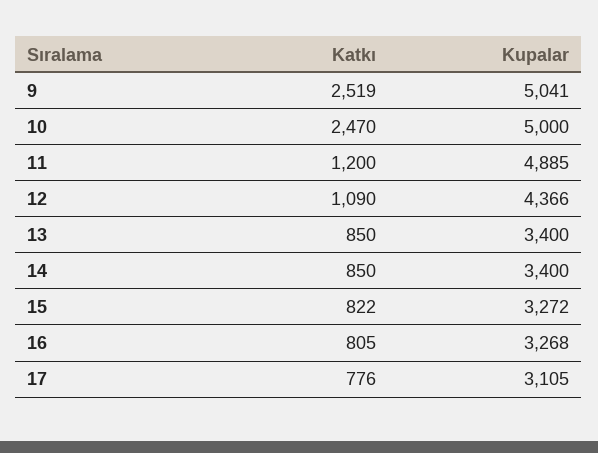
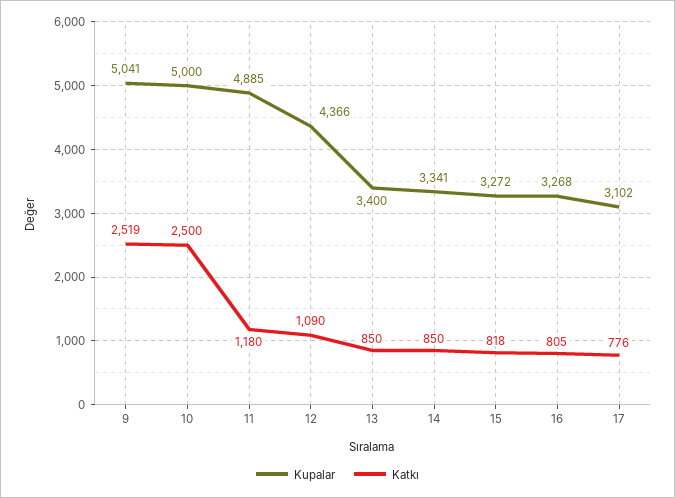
  {
    "Katkı": {
      "9": 2519,
-     "10": 2470,
+     "10": 2500,
-     "11": 1200,
+     "11": 1180,
      "12": 1090,
      "13": 850,
      "14": 850,
-     "15": 822,
+     "15": 818,
      "16": 805,
      "17": 776
    },
    "Kupalar": {
      "9": 5041,
      "10": 5000,
      "11": 4885,
      "12": 4366,
      "13": 3400,
-     "14": 3400,
+     "14": 3341,
      "15": 3272,
      "16": 3268,
-     "17": 3105
+     "17": 3102
    }
  }

